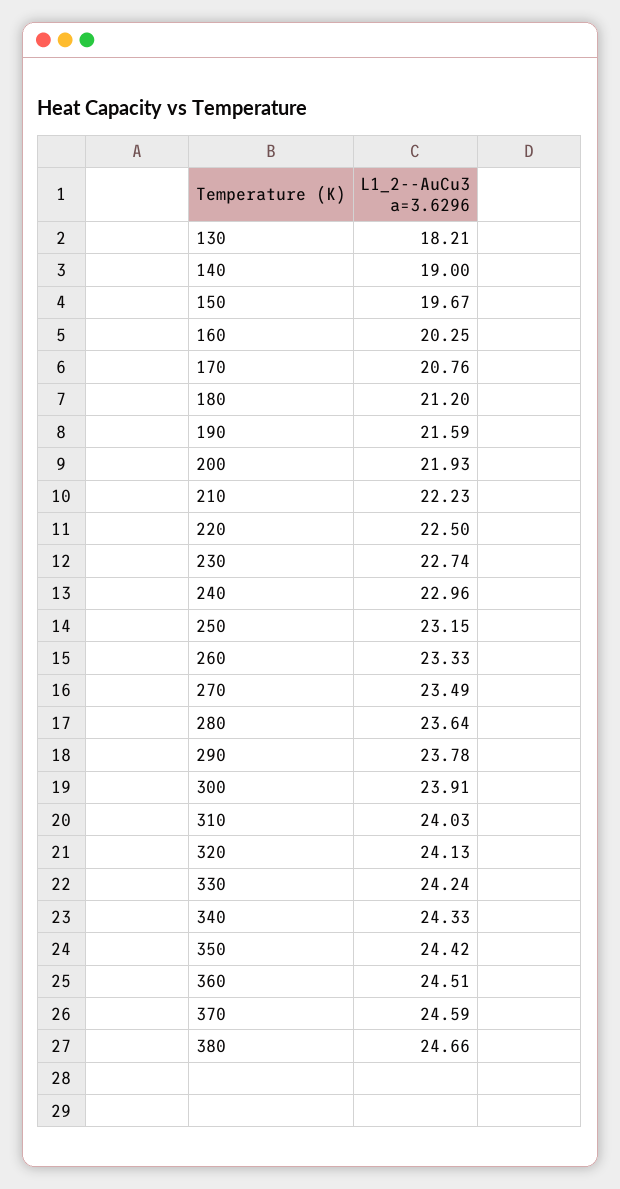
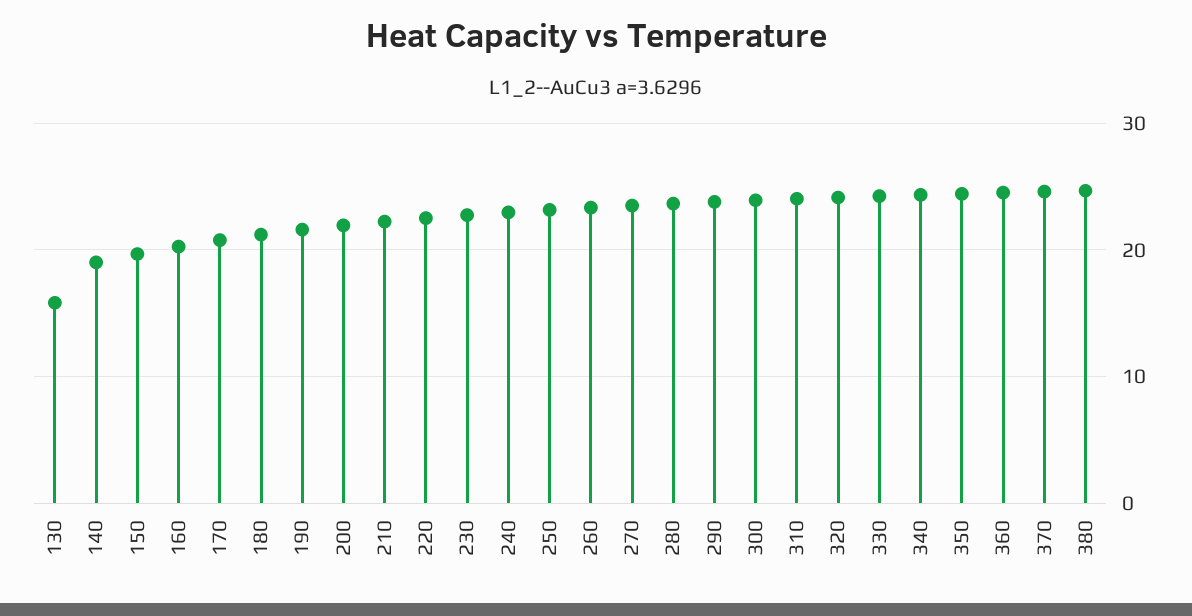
  {
-   "130": 18.21,
+   "130": 16,
    "140": 19,
    "150": 19.67,
    "160": 20.25,
    "170": 20.76,
    "180": 21.2,
    "190": 21.59,
    "200": 21.93,
    "210": 22.23,
    "220": 22.5,
    "230": 22.74,
    "240": 22.96,
    "250": 23.15,
    "260": 23.33,
    "270": 23.49,
    "280": 23.64,
    "290": 23.78,
    "300": 23.91,
    "310": 24.03,
    "320": 24.13,
    "330": 24.24,
    "340": 24.33,
    "350": 24.42,
    "360": 24.51,
    "370": 24.59,
    "380": 24.66
  }

